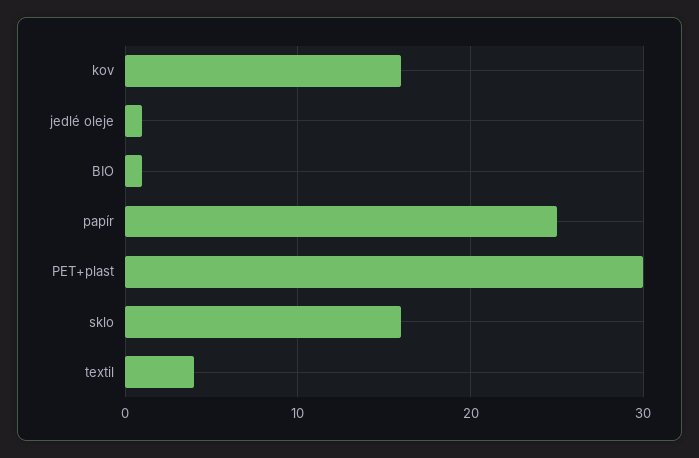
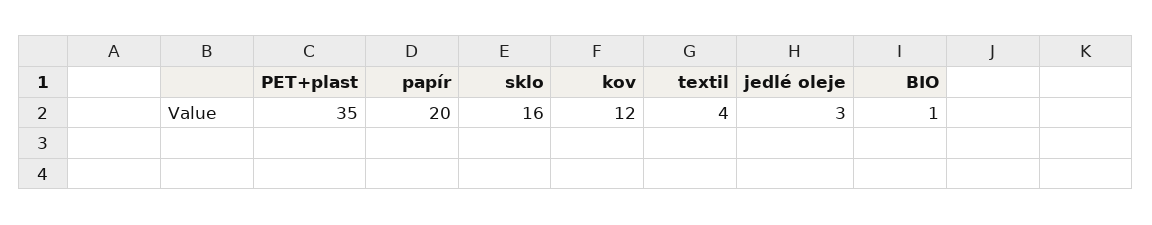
  {
-   "kov": 16,
+   "kov": 12,
-   "jedlé oleje": 1,
+   "jedlé oleje": 3,
    "BIO": 1,
-   "papír": 25,
+   "papír": 20,
-   "PET+plast": 30,
+   "PET+plast": 35,
    "sklo": 16,
    "textil": 4
  }

